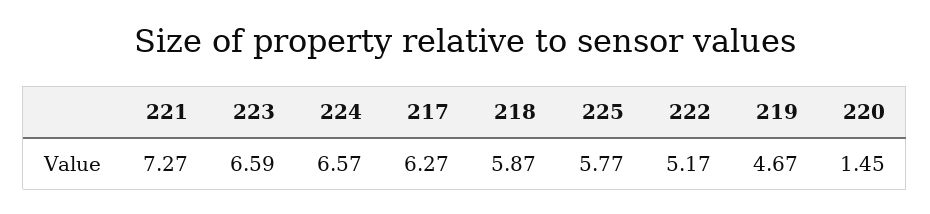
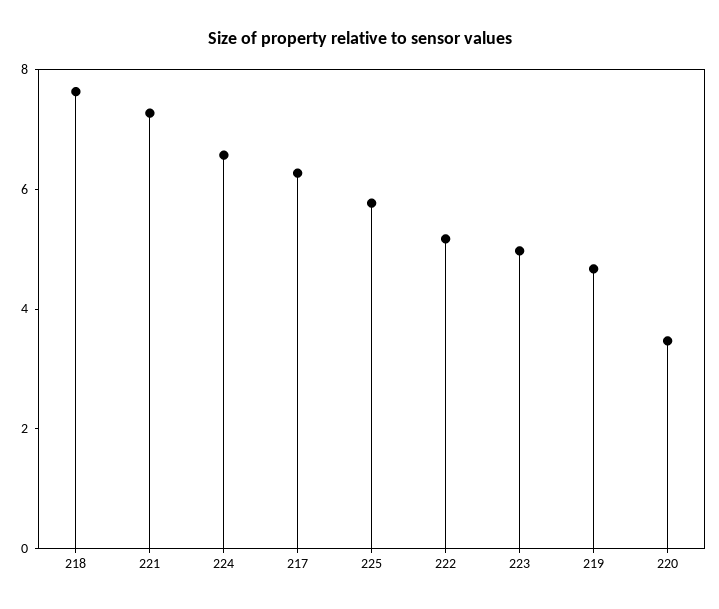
  {
    "221": 7.27,
-   "223": 6.59,
+   "223": 5,
    "224": 6.57,
    "217": 6.27,
-   "218": 5.87,
+   "218": 7.5,
    "225": 5.77,
    "222": 5.17,
    "219": 4.67,
-   "220": 1.45
+   "220": 3.5
  }

